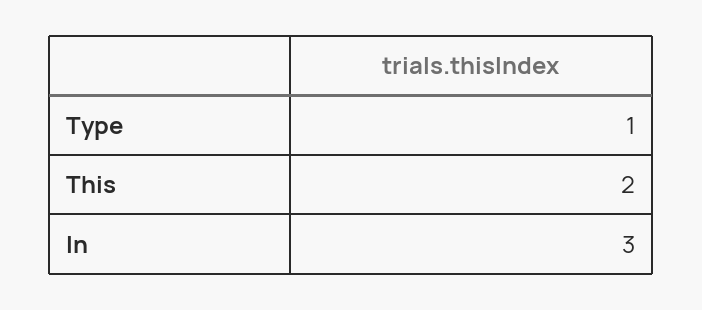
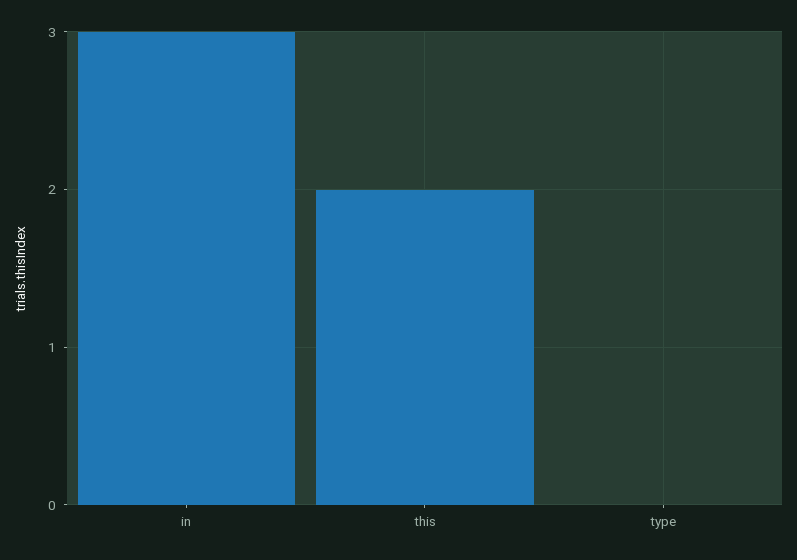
  {
-   "Type": 1,
+   "Type": 0,
    "This": 2,
    "In": 3
  }

